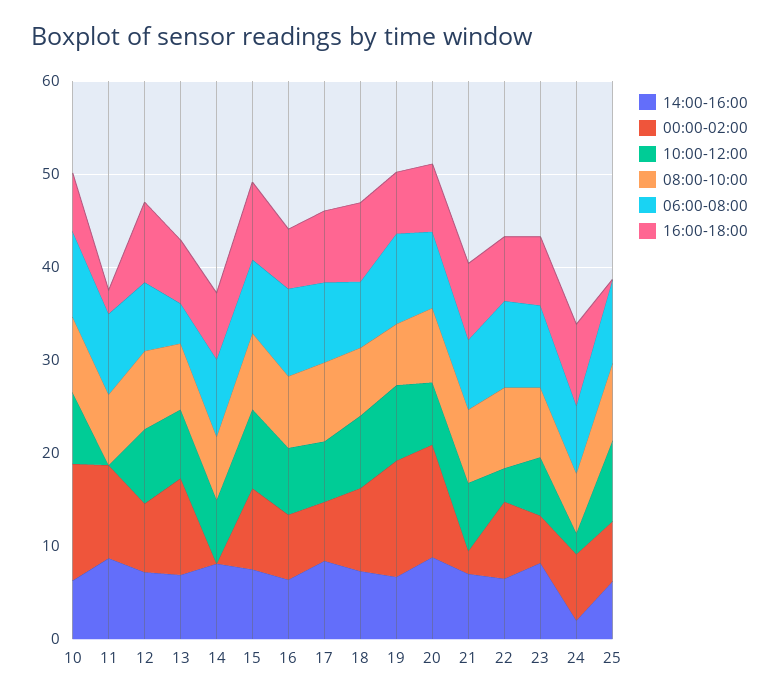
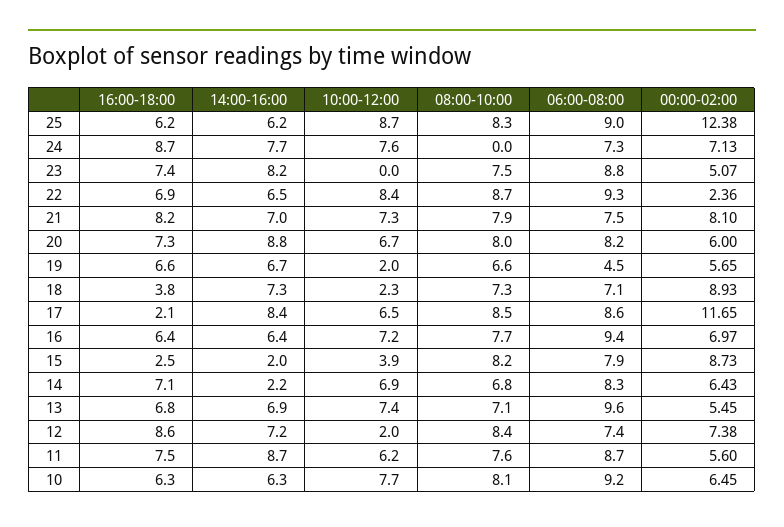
  {
    "14:00-16:00": {
      "10": 6.3,
      "11": 8.7,
      "12": 7.2,
      "13": 6.9,
-     "14": 8,
+     "14": 2.2,
-     "15": 8,
+     "15": 2,
      "16": 6.4,
      "17": 8.4,
      "18": 7.3,
      "19": 6.7,
      "20": 8.8,
      "21": 7,
      "22": 6.5,
      "23": 8.2,
-     "24": 2,
+     "24": 7.7,
      "25": 6.2
    },
    "00:00-02:00": {
-     "10": 12,
+     "10": 6.45,
-     "11": 10,
+     "11": 5.6,
      "12": 7.38,
-     "13": 10,
+     "13": 5.45,
-     "14": 0,
+     "14": 6.43,
      "15": 8.73,
      "16": 6.97,
-     "17": 6,
+     "17": 11.65,
      "18": 8.93,
-     "19": 12,
+     "19": 5.65,
-     "20": 12,
+     "20": 6,
-     "21": 2,
+     "21": 8.1,
-     "22": 8,
+     "22": 2.36,
      "23": 5.07,
      "24": 7.13,
-     "25": 6
+     "25": 12.38
    },
    "10:00-12:00": {
      "10": 7.7,
-     "11": 0,
+     "11": 6.2,
-     "12": 8,
+     "12": 2,
      "13": 7.4,
      "14": 6.9,
-     "15": 8,
+     "15": 3.9,
      "16": 7.2,
      "17": 6.5,
-     "18": 8,
+     "18": 2.3,
-     "19": 8,
+     "19": 2,
      "20": 6.7,
      "21": 7.3,
-     "22": 4,
+     "22": 8.4,
-     "23": 6,
+     "23": 0,
-     "24": 2,
+     "24": 7.6,
      "25": 8.7
    },
    "08:00-10:00": {
      "10": 8.1,
      "11": 7.6,
      "12": 8.4,
      "13": 7.1,
      "14": 6.8,
      "15": 8.2,
      "16": 7.7,
      "17": 8.5,
      "18": 7.3,
      "19": 6.6,
      "20": 8,
      "21": 7.9,
      "22": 8.7,
      "23": 7.5,
-     "24": 6,
+     "24": 0,
      "25": 8.3
    },
    "06:00-08:00": {
      "10": 9.2,
      "11": 8.7,
      "12": 7.4,
-     "13": 4,
+     "13": 9.6,
      "14": 8.3,
      "15": 7.9,
      "16": 9.4,
      "17": 8.6,
      "18": 7.1,
-     "19": 10,
+     "19": 4.5,
      "20": 8.2,
      "21": 7.5,
      "22": 9.3,
      "23": 8.8,
      "24": 7.3,
      "25": 9
    },
    "16:00-18:00": {
      "10": 6.3,
-     "11": 2,
+     "11": 7.5,
      "12": 8.6,
      "13": 6.8,
      "14": 7.1,
-     "15": 8,
+     "15": 2.5,
      "16": 6.4,
-     "17": 8,
+     "17": 2.1,
-     "18": 8,
+     "18": 3.8,
      "19": 6.6,
      "20": 7.3,
      "21": 8.2,
      "22": 6.9,
      "23": 7.4,
      "24": 8.7,
-     "25": 0
+     "25": 6.2
    }
  }

